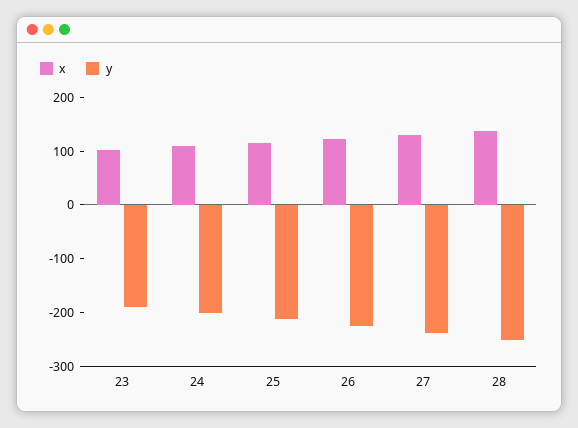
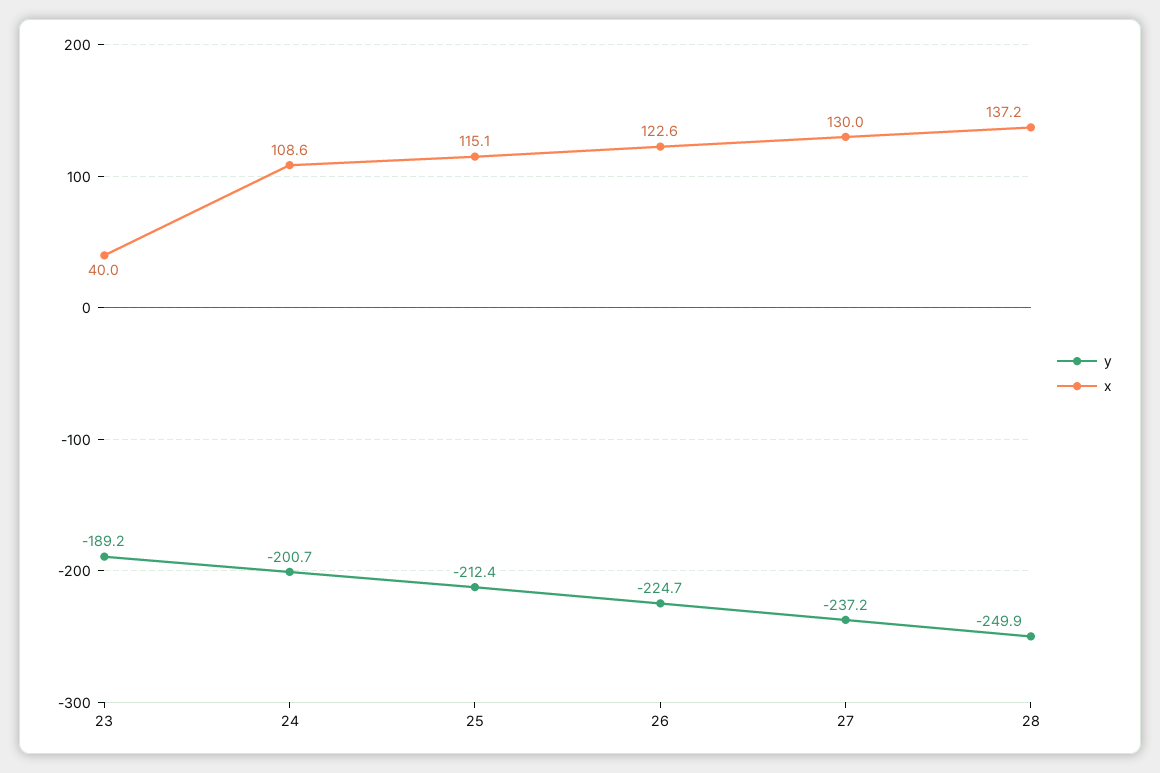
  {
    "x": {
-     "23": 100,
+     "23": 40,
      "24": 108.6,
      "25": 115.1,
      "26": 122.6,
      "27": 130,
      "28": 137.2
    },
    "y": {
      "23": -189.2,
      "24": -200.7,
      "25": -212.4,
      "26": -224.7,
      "27": -237.2,
      "28": -249.9
    }
  }

